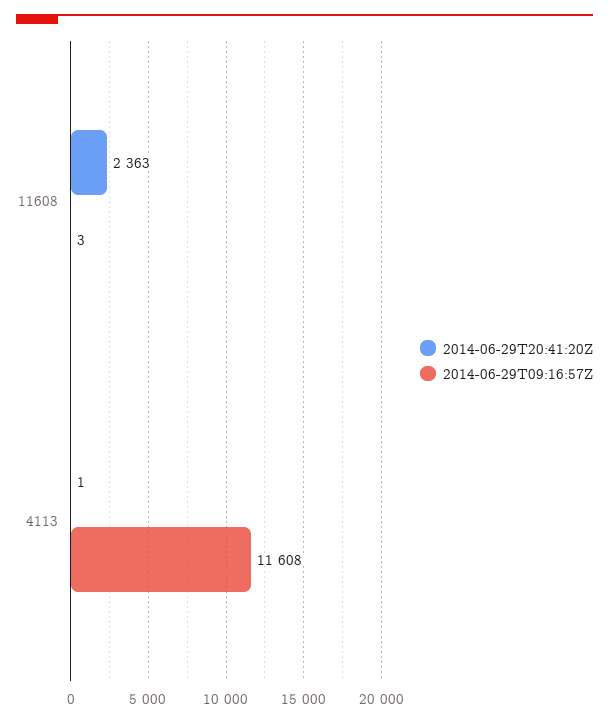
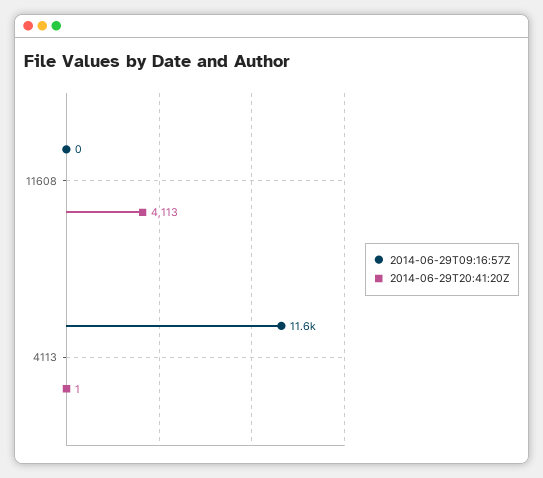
  {
    "2014-06-29T20:41:20Z": {
-     "11608": 2363,
+     "11608": 4113,
      "4113": 1
    },
    "2014-06-29T09:16:57Z": {
-     "11608": 3,
+     "11608": 0,
      "4113": 11608
    }
  }

